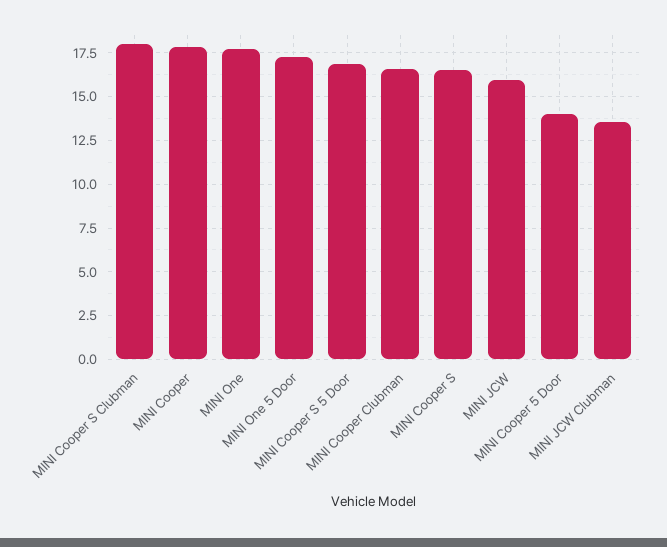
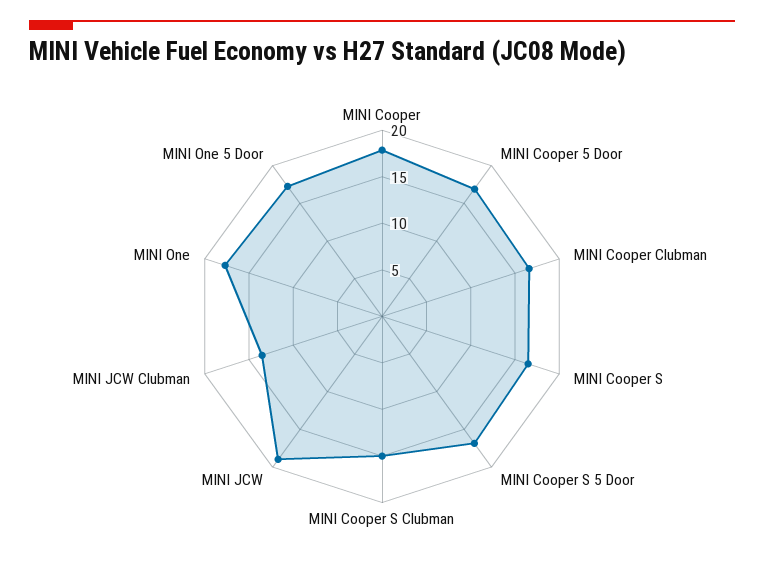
  {
-   "MINI Cooper S Clubman": 18,
+   "MINI Cooper S Clubman": 15,
    "MINI Cooper": 18,
    "MINI One": 17.5,
    "MINI One 5 Door": 17.5,
    "MINI Cooper S 5 Door": 17,
    "MINI Cooper Clubman": 16.5,
    "MINI Cooper S": 16.5,
-   "MINI JCW": 16,
+   "MINI JCW": 19,
-   "MINI Cooper 5 Door": 14,
+   "MINI Cooper 5 Door": 17,
    "MINI JCW Clubman": 13.5
  }

